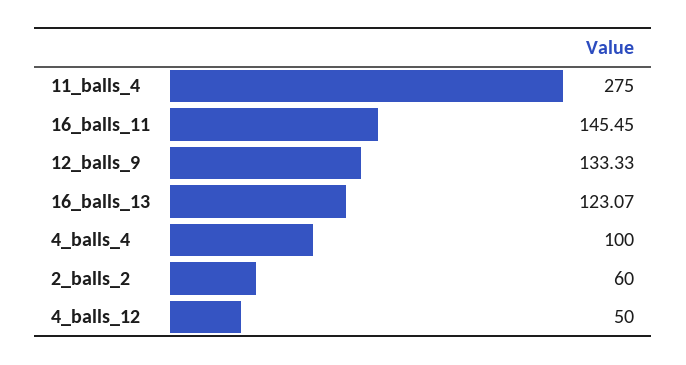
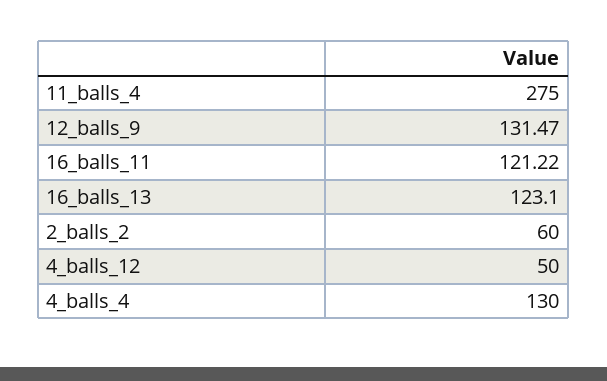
  {
    "11_balls_4": 275,
-   "16_balls_11": 145.45,
+   "16_balls_11": 121.22,
-   "12_balls_9": 133.33,
+   "12_balls_9": 131.47,
-   "16_balls_13": 123.07,
+   "16_balls_13": 123.1,
-   "4_balls_4": 100,
+   "4_balls_4": 130,
    "2_balls_2": 60,
    "4_balls_12": 50
  }

